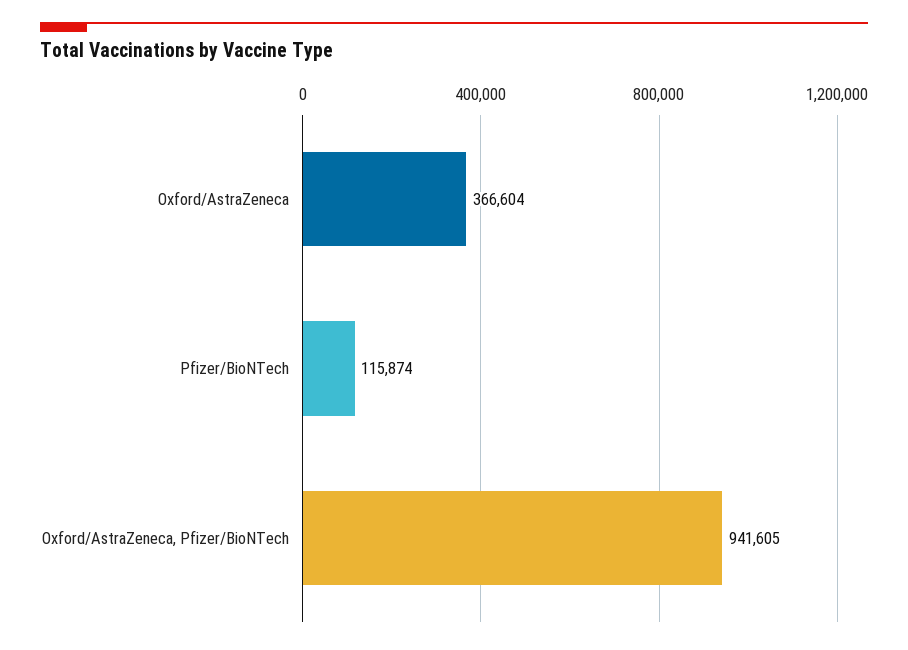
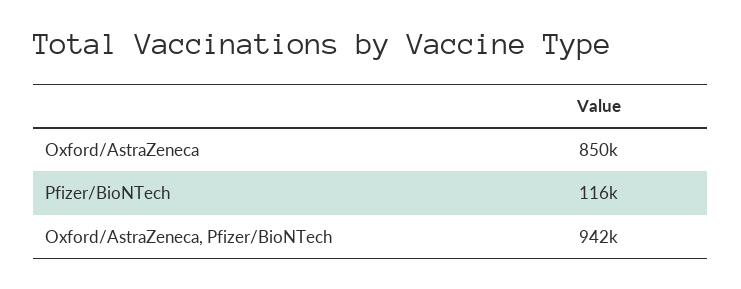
  {
-   "Oxford/AstraZeneca": 366604,
+   "Oxford/AstraZeneca": 850000,
    "Pfizer/BioNTech": 115874,
    "Oxford/AstraZeneca, Pfizer/BioNTech": 941605
  }

